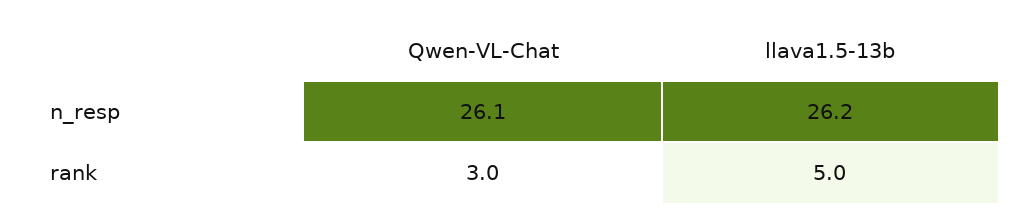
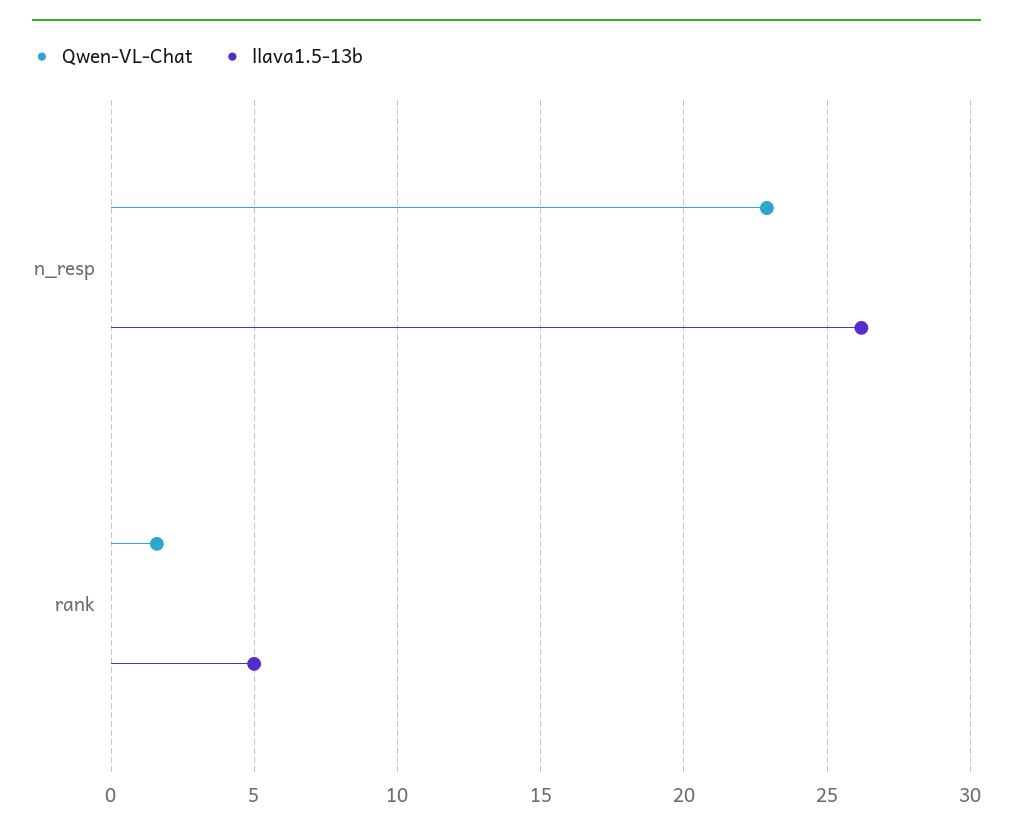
  {
    "Qwen-VL-Chat": {
-     "n_resp": 26.1,
+     "n_resp": 23,
-     "rank": 3
+     "rank": 1.5
    },
    "llava1.5-13b": {
      "n_resp": 26.2,
      "rank": 5
    }
  }

